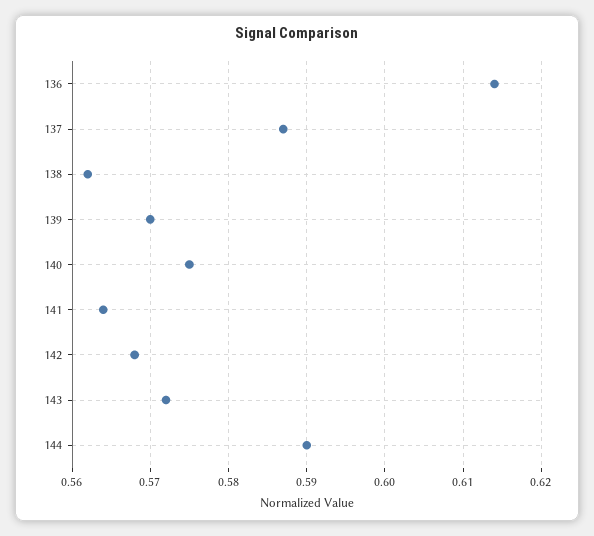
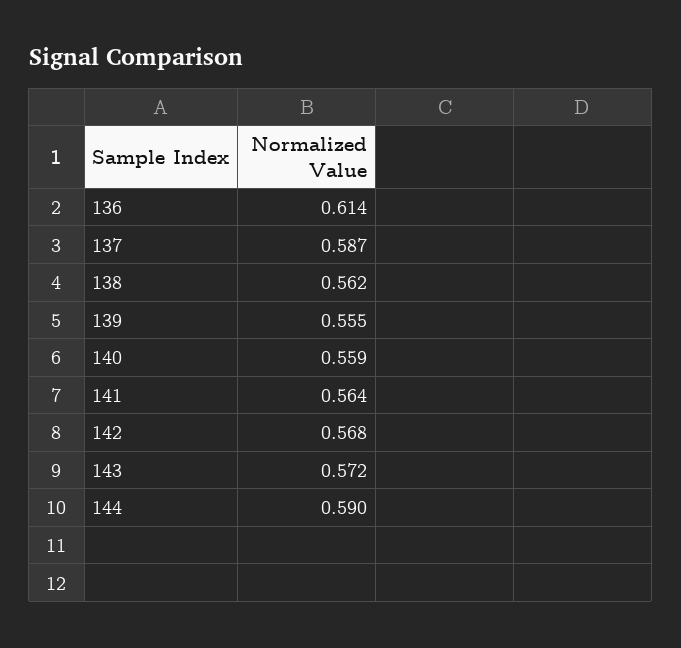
  {
    "136": 0.614,
    "137": 0.587,
    "138": 0.562,
-   "139": 0.57,
+   "139": 0.555,
-   "140": 0.575,
+   "140": 0.559,
    "141": 0.564,
    "142": 0.568,
    "143": 0.572,
    "144": 0.59
  }

